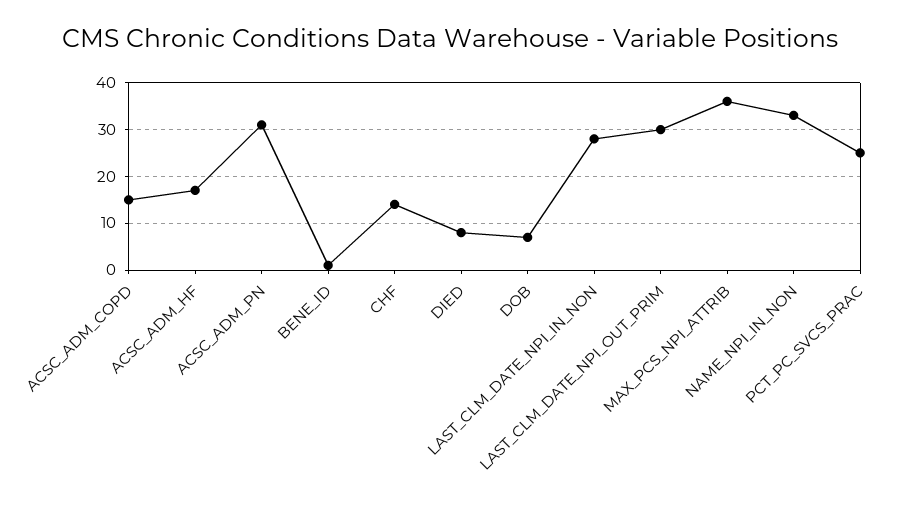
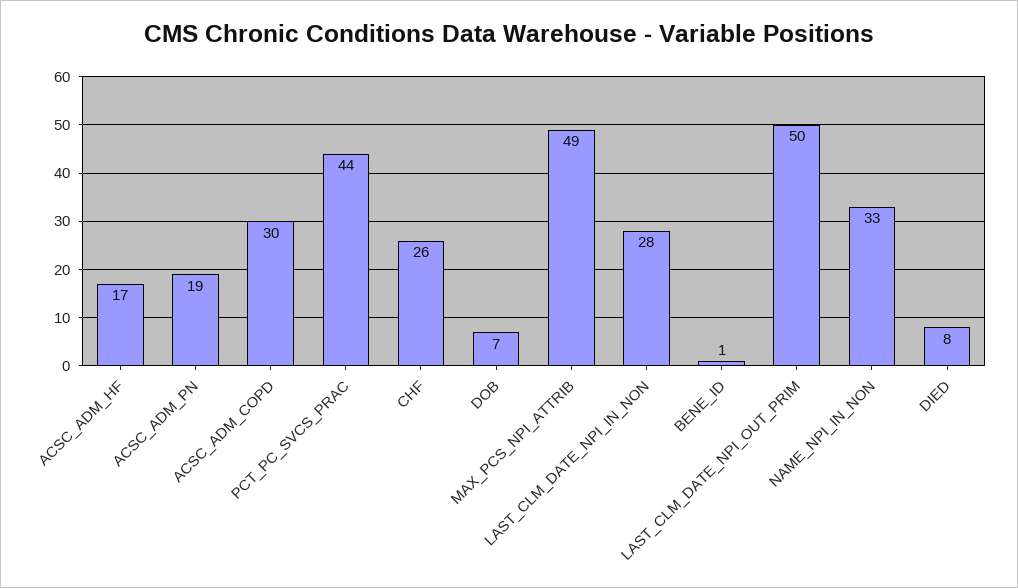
  {
-   "ACSC_ADM_COPD": 15,
+   "ACSC_ADM_COPD": 30,
    "ACSC_ADM_HF": 17,
-   "ACSC_ADM_PN": 30,
+   "ACSC_ADM_PN": 19,
    "BENE_ID": 1,
-   "CHF": 15,
+   "CHF": 26,
    "DIED": 8,
    "DOB": 7,
    "LAST_CLM_DATE_NPI_IN_NON": 28,
-   "LAST_CLM_DATE_NPI_OUT_PRIM": 30,
+   "LAST_CLM_DATE_NPI_OUT_PRIM": 50,
-   "MAX_PCS_NPI_ATTRIB": 35,
+   "MAX_PCS_NPI_ATTRIB": 49,
    "NAME_NPI_IN_NON": 33,
-   "PCT_PC_SVCS_PRAC": 25
+   "PCT_PC_SVCS_PRAC": 44
  }

